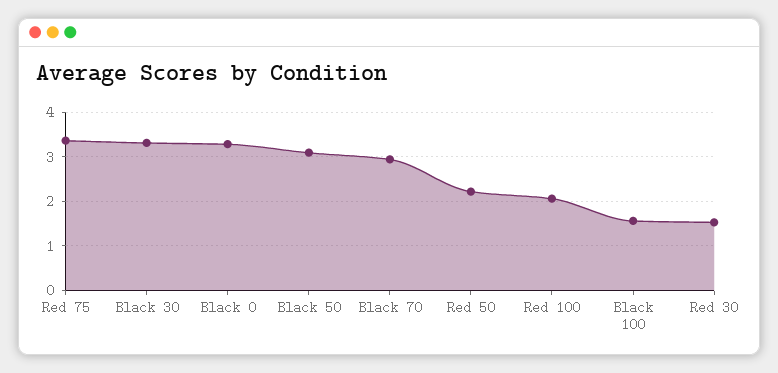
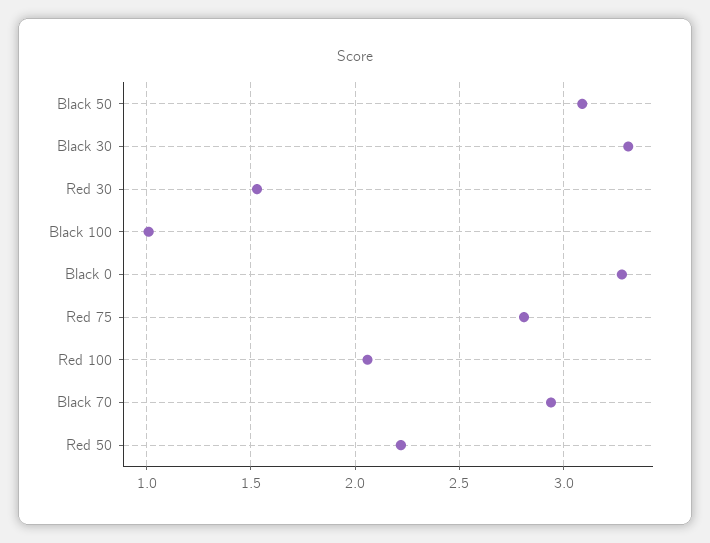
  {
-   "Red 75": 3.4,
+   "Red 75": 2.8,
    "Black 30": 3.3,
    "Black 0": 3.3,
    "Black 50": 3.1,
    "Black 70": 2.95,
    "Red 50": 2.2,
    "Red 100": 2.05,
-   "Black 100": 1.6,
+   "Black 100": 1,
    "Red 30": 1.55
  }

